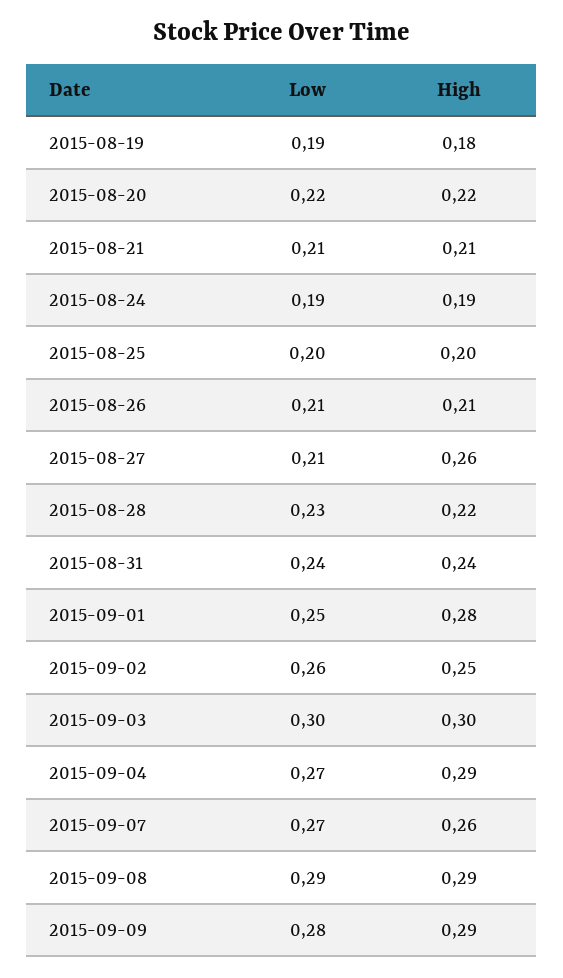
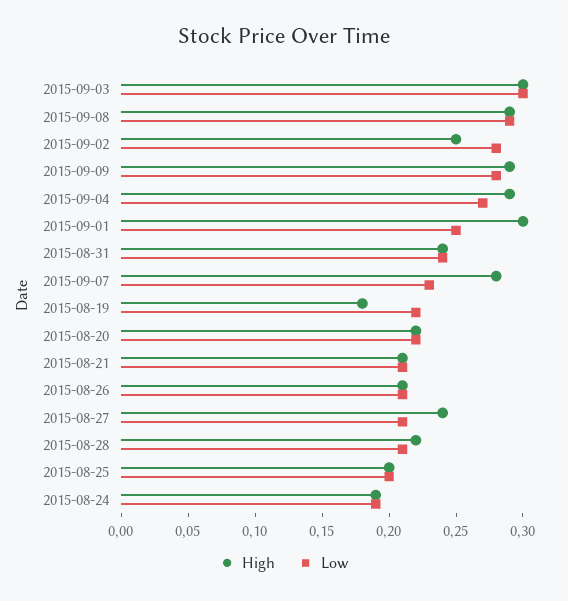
  {
    "Low": {
-     "2015-08-19": 0.19,
+     "2015-08-19": 0.22,
      "2015-08-20": 0.22,
      "2015-08-21": 0.21,
      "2015-08-24": 0.19,
      "2015-08-25": 0.2,
      "2015-08-26": 0.21,
      "2015-08-27": 0.21,
-     "2015-08-28": 0.23,
+     "2015-08-28": 0.21,
      "2015-08-31": 0.24,
      "2015-09-01": 0.25,
-     "2015-09-02": 0.26,
+     "2015-09-02": 0.28,
      "2015-09-03": 0.3,
      "2015-09-04": 0.27,
-     "2015-09-07": 0.27,
+     "2015-09-07": 0.23,
      "2015-09-08": 0.29,
      "2015-09-09": 0.28
    },
    "High": {
      "2015-08-19": 0.18,
      "2015-08-20": 0.22,
      "2015-08-21": 0.21,
      "2015-08-24": 0.19,
      "2015-08-25": 0.2,
      "2015-08-26": 0.21,
-     "2015-08-27": 0.26,
+     "2015-08-27": 0.24,
      "2015-08-28": 0.22,
      "2015-08-31": 0.24,
-     "2015-09-01": 0.28,
+     "2015-09-01": 0.3,
      "2015-09-02": 0.25,
      "2015-09-03": 0.3,
      "2015-09-04": 0.29,
-     "2015-09-07": 0.26,
+     "2015-09-07": 0.28,
      "2015-09-08": 0.29,
      "2015-09-09": 0.29
    }
  }

